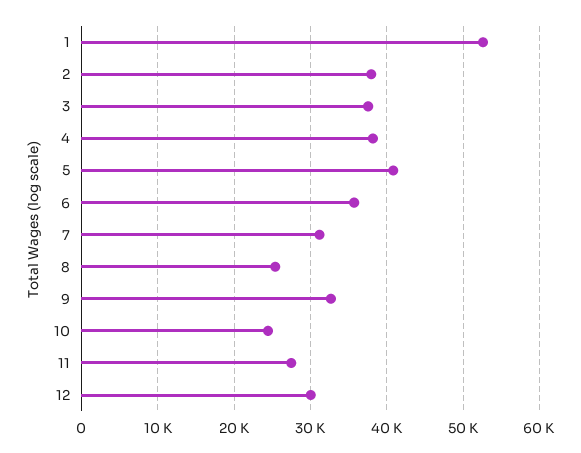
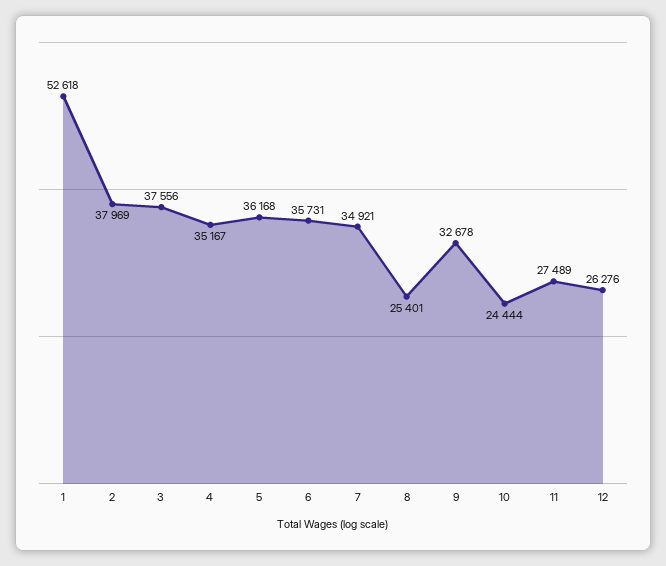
  {
    "1": 52618,
    "2": 37969,
    "3": 37556,
-   "4": 38000,
+   "4": 35167,
-   "5": 41000,
+   "5": 36168,
    "6": 35731,
-   "7": 31000,
+   "7": 34921,
    "8": 25401,
    "9": 32678,
    "10": 24444,
    "11": 27489,
-   "12": 30000
+   "12": 26276
  }

